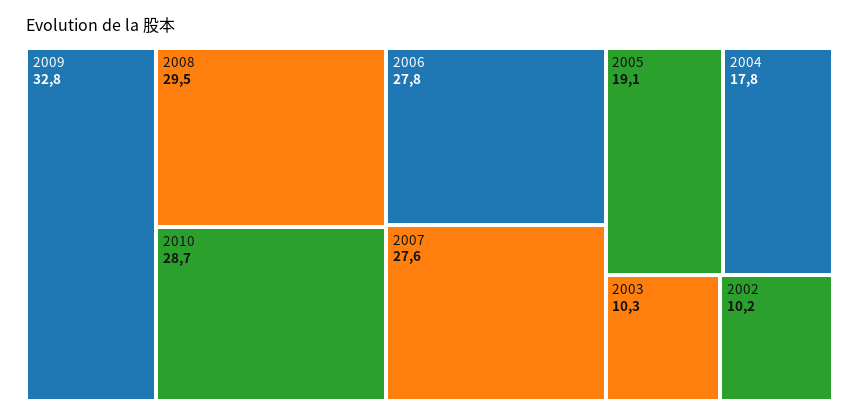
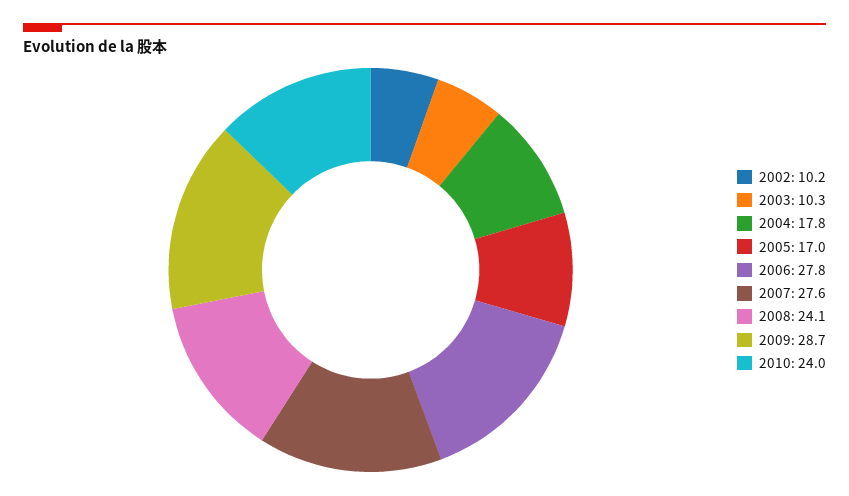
  {
-   "2009": 32.8,
+   "2009": 28.7,
-   "2008": 29.5,
+   "2008": 24.1,
-   "2010": 28.7,
+   "2010": 24,
    "2006": 27.8,
    "2007": 27.6,
-   "2005": 19.1,
+   "2005": 17,
    "2004": 17.8,
    "2003": 10.3,
    "2002": 10.2
  }

